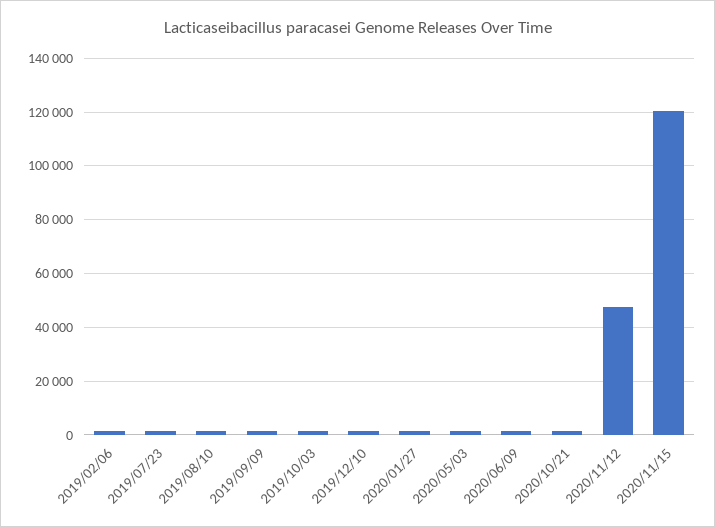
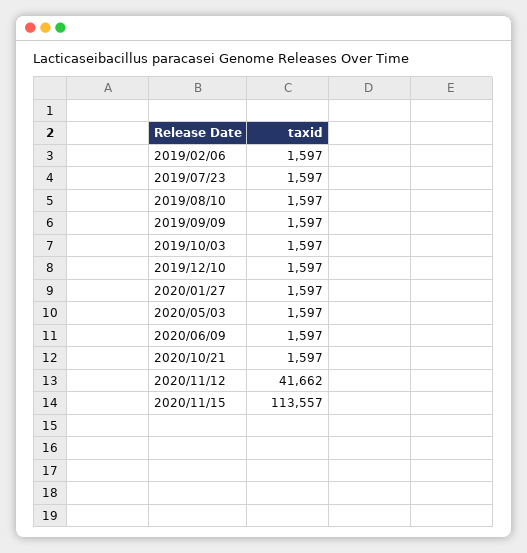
  {
    "2019/02/06": 1597,
    "2019/07/23": 1597,
    "2019/08/10": 1597,
    "2019/09/09": 1597,
    "2019/10/03": 1597,
    "2019/12/10": 1597,
    "2020/01/27": 1597,
    "2020/05/03": 1597,
    "2020/06/09": 1597,
    "2020/10/21": 1597,
-   "2020/11/12": 47500,
+   "2020/11/12": 41662,
-   "2020/11/15": 120000
+   "2020/11/15": 113557
  }

